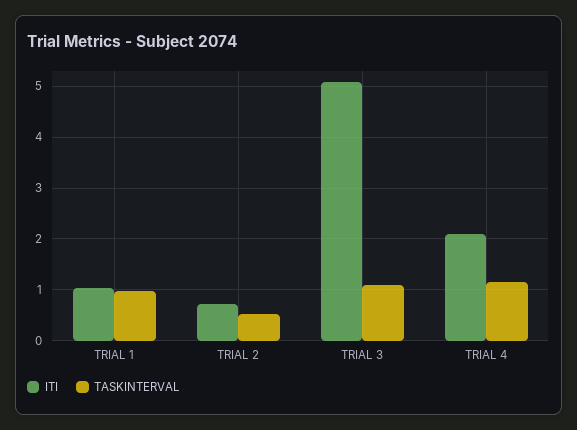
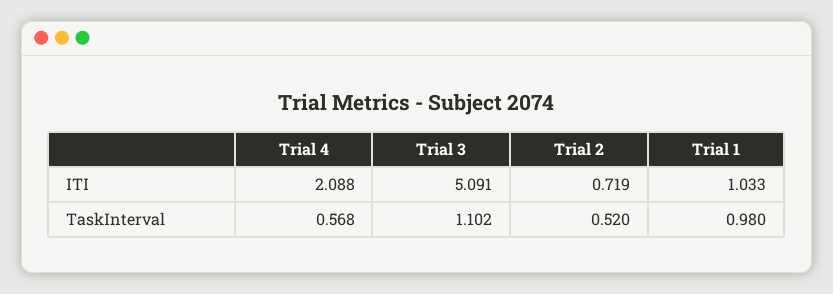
  {
    "ITI": {
      "TRIAL 1": 1.033,
      "TRIAL 2": 0.719,
      "TRIAL 3": 5.091,
      "TRIAL 4": 2.088
    },
    "TASKINTERVAL": {
      "TRIAL 1": 0.98,
      "TRIAL 2": 0.52,
      "TRIAL 3": 1.102,
-     "TRIAL 4": 1.2
+     "TRIAL 4": 0.568
    }
  }

